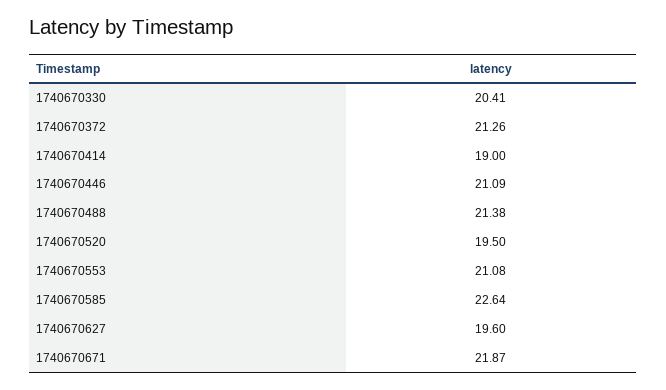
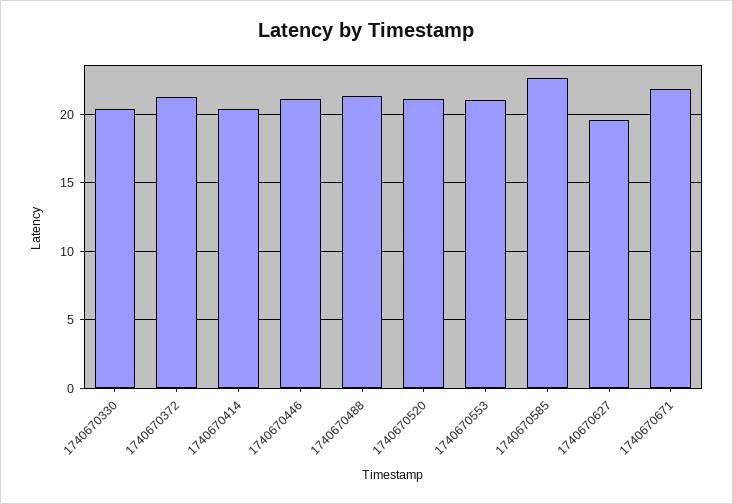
  {
    "1740670330": 20.41,
    "1740670372": 21.26,
-   "1740670414": 19,
+   "1740670414": 20.5,
    "1740670446": 21.09,
    "1740670488": 21.38,
-   "1740670520": 19.5,
+   "1740670520": 21,
    "1740670553": 21.08,
    "1740670585": 22.64,
    "1740670627": 19.6,
    "1740670671": 21.87
  }

